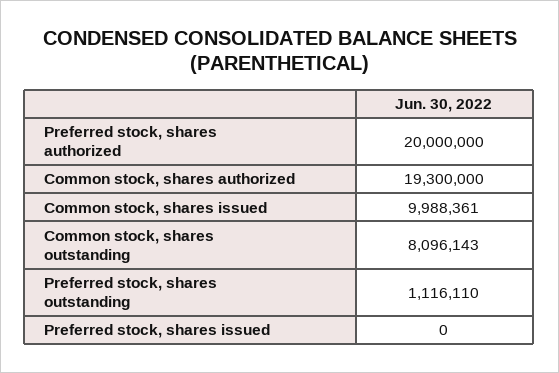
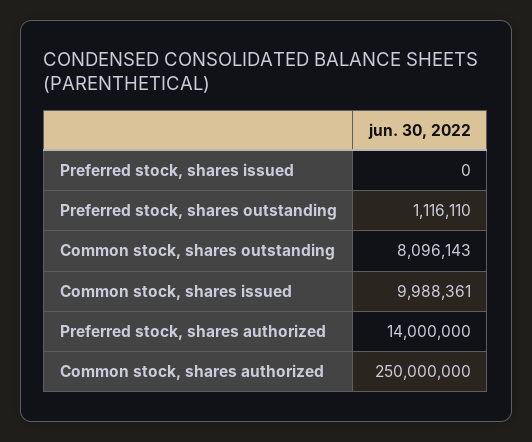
  {
-   "Preferred stock, shares authorized": 20000000,
+   "Preferred stock, shares authorized": 14000000,
-   "Common stock, shares authorized": 19300000,
+   "Common stock, shares authorized": 250000000,
    "Common stock, shares issued": 9988361,
    "Common stock, shares outstanding": 8096143,
    "Preferred stock, shares outstanding": 1116110,
    "Preferred stock, shares issued": 0
  }

